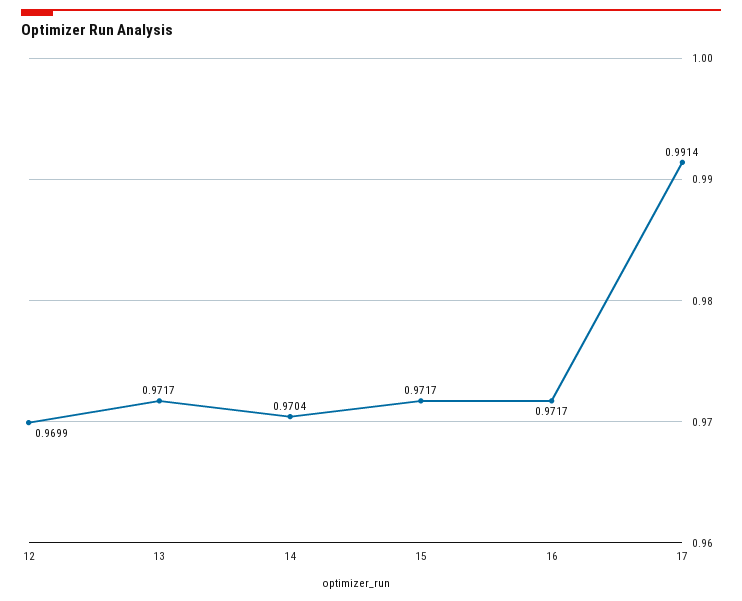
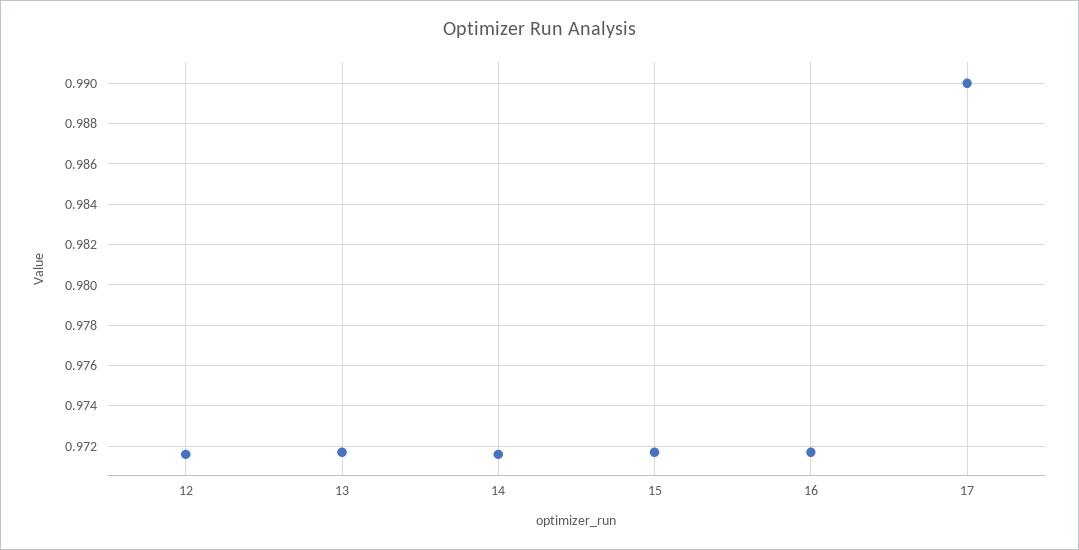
  {
-   "12": 0.9699,
+   "12": 0.9715,
    "13": 0.9717,
-   "14": 0.9704,
+   "14": 0.9715,
    "15": 0.9717,
    "16": 0.9717,
-   "17": 0.9914
+   "17": 0.99
  }

